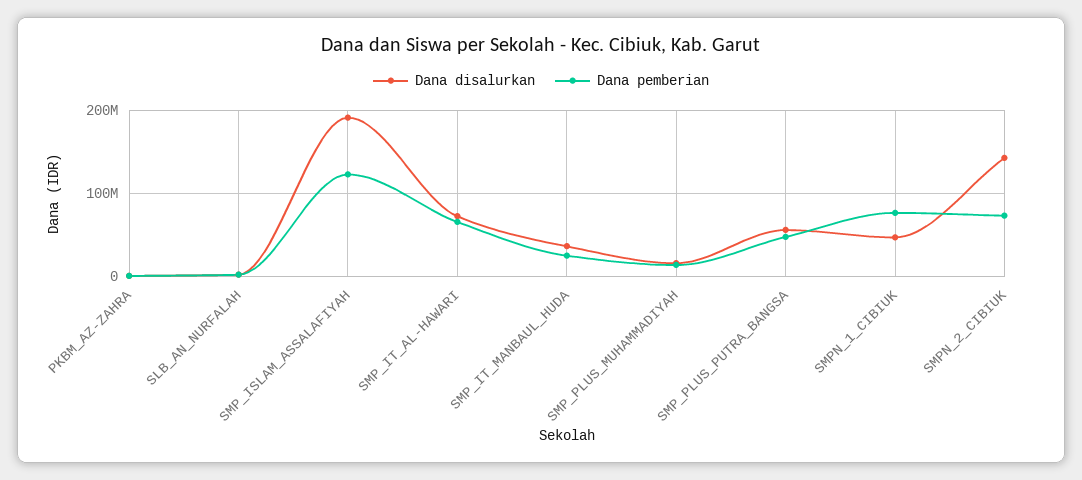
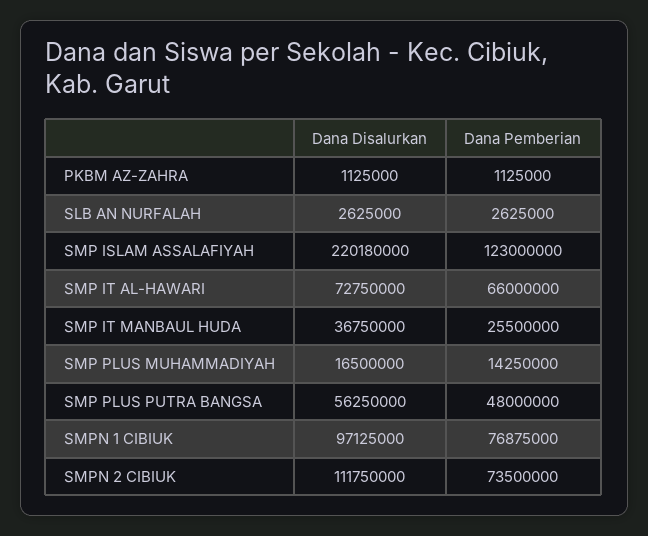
  {
    "Dana disalurkan": {
      "PKBM_AZ-ZAHRA": 1125000,
      "SLB_AN_NURFALAH": 2625000,
-     "SMP_ISLAM_ASSALAFIYAH": 190000000,
+     "SMP_ISLAM_ASSALAFIYAH": 220180000,
      "SMP_IT_AL-HAWARI": 72750000,
      "SMP_IT_MANBAUL_HUDA": 36750000,
      "SMP_PLUS_MUHAMMADIYAH": 16500000,
      "SMP_PLUS_PUTRA_BANGSA": 56250000,
-     "SMPN_1_CIBIUK": 50000000,
+     "SMPN_1_CIBIUK": 97125000,
-     "SMPN_2_CIBIUK": 140000000
+     "SMPN_2_CIBIUK": 111750000
    },
    "Dana pemberian": {
      "PKBM_AZ-ZAHRA": 1125000,
      "SLB_AN_NURFALAH": 2625000,
      "SMP_ISLAM_ASSALAFIYAH": 123000000,
      "SMP_IT_AL-HAWARI": 66000000,
      "SMP_IT_MANBAUL_HUDA": 25500000,
      "SMP_PLUS_MUHAMMADIYAH": 14250000,
      "SMP_PLUS_PUTRA_BANGSA": 48000000,
      "SMPN_1_CIBIUK": 76875000,
      "SMPN_2_CIBIUK": 73500000
    }
  }

